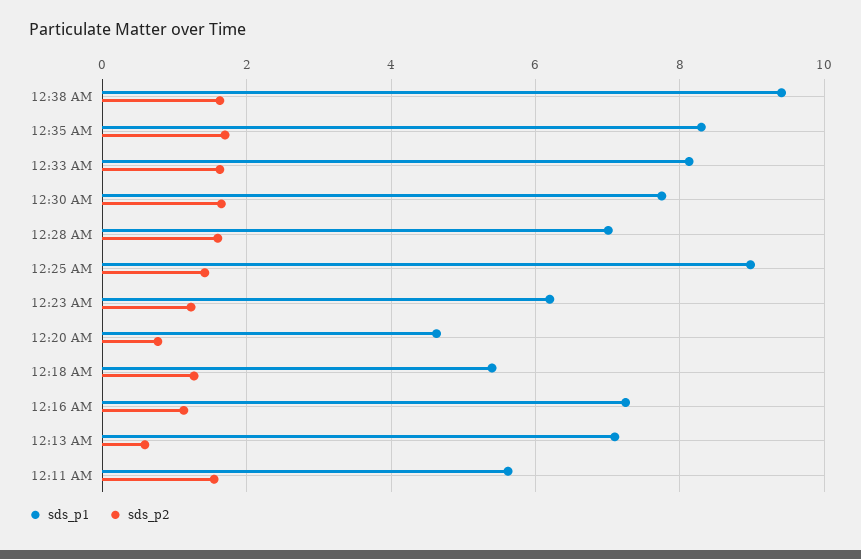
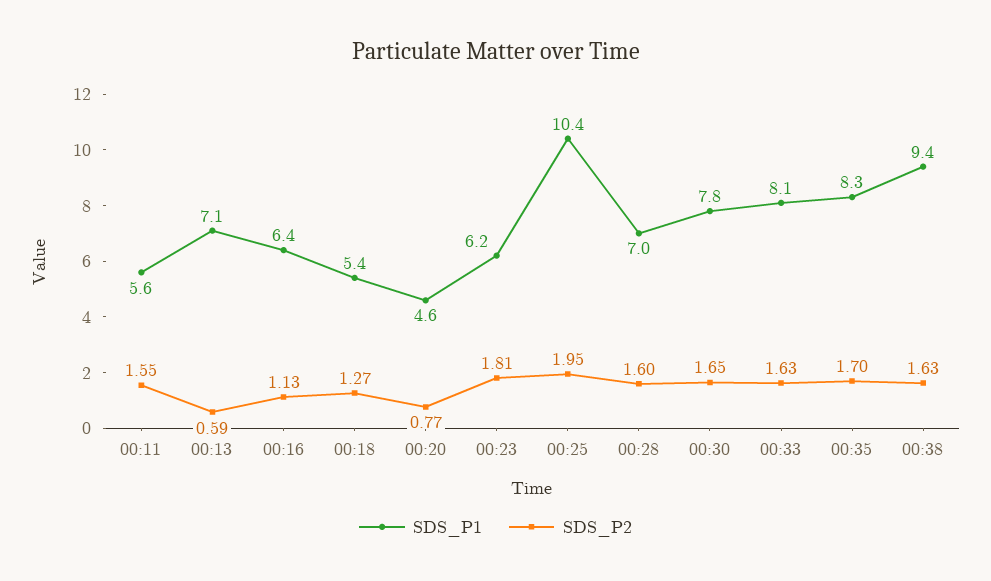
  {
    "sds_p1": {
      "12:38 AM": 9.4,
      "12:35 AM": 8.3,
      "12:33 AM": 8.1,
      "12:30 AM": 7.8,
      "12:28 AM": 7,
-     "12:25 AM": 9,
+     "12:25 AM": 10.4,
      "12:23 AM": 6.2,
      "12:20 AM": 4.6,
      "12:18 AM": 5.4,
-     "12:16 AM": 7.2,
+     "12:16 AM": 6.4,
      "12:13 AM": 7.1,
      "12:11 AM": 5.6
    },
    "sds_p2": {
      "12:38 AM": 1.63,
      "12:35 AM": 1.7,
      "12:33 AM": 1.63,
      "12:30 AM": 1.65,
      "12:28 AM": 1.6,
-     "12:25 AM": 1.4,
+     "12:25 AM": 1.95,
-     "12:23 AM": 1.2,
+     "12:23 AM": 1.81,
      "12:20 AM": 0.77,
      "12:18 AM": 1.27,
      "12:16 AM": 1.13,
      "12:13 AM": 0.59,
      "12:11 AM": 1.55
    }
  }

